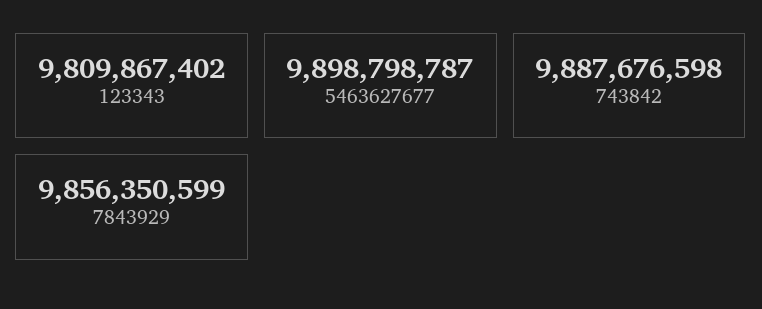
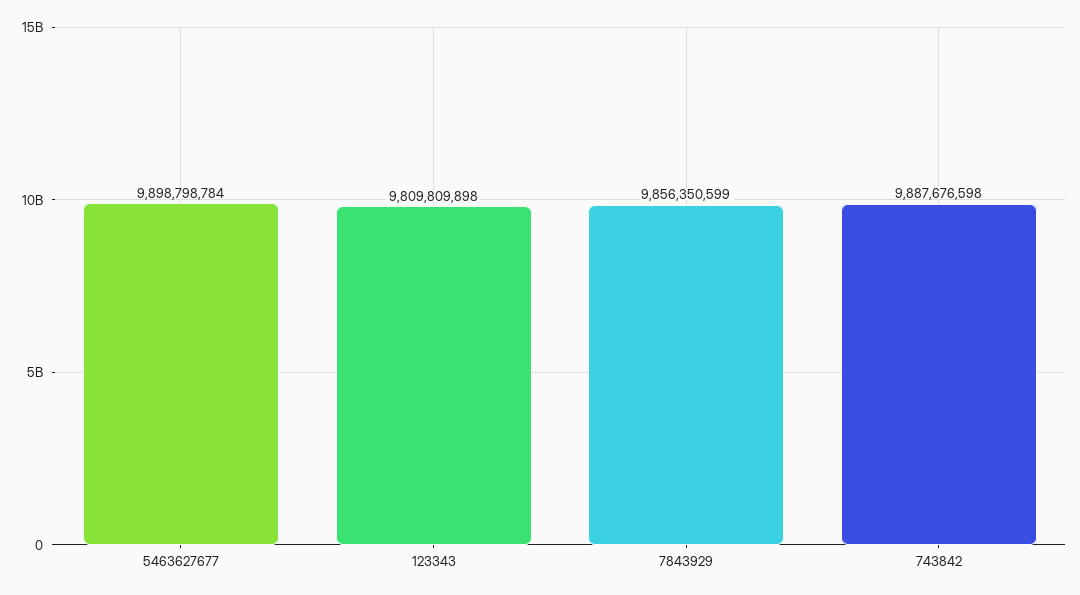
  {
-   "123343": 9809867402,
+   "123343": 9809809898,
-   "5463627677": 9898798787,
+   "5463627677": 9898798784,
    "743842": 9887676598,
    "7843929": 9856350599
  }

